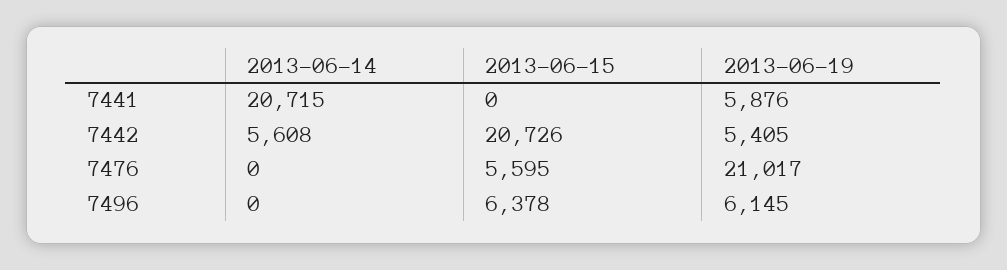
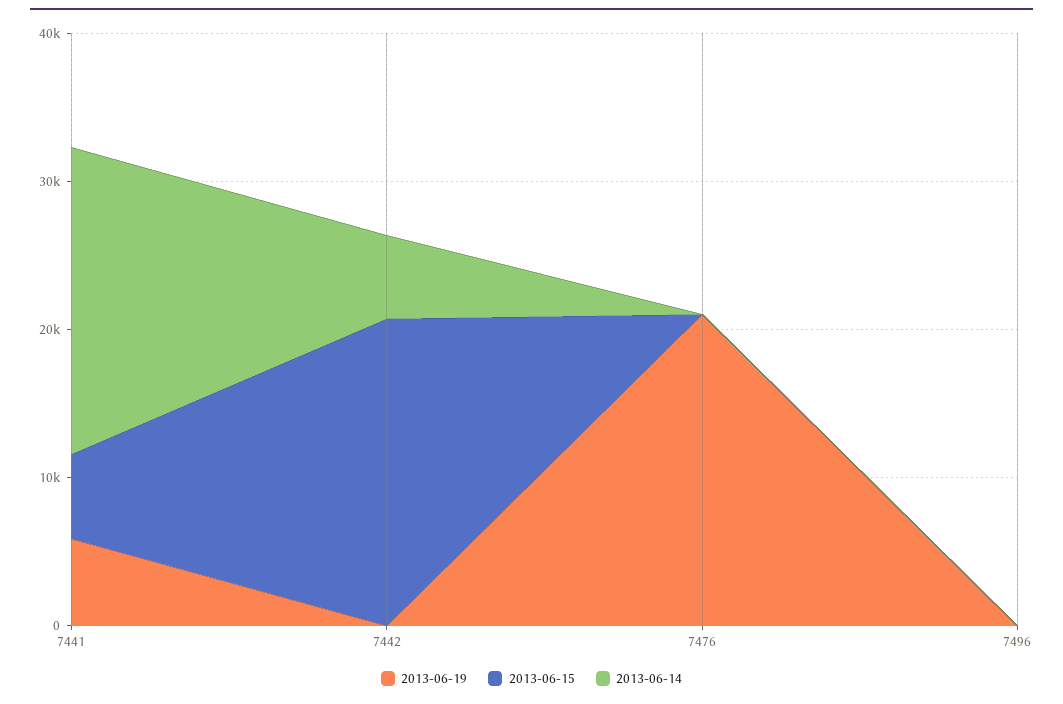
  {
    "2013-06-14": {
      "7441": 20715,
      "7442": 5608,
      "7476": 0,
      "7496": 0
    },
    "2013-06-15": {
-     "7441": 0,
+     "7441": 6000,
      "7442": 20726,
-     "7476": 5595,
+     "7476": 0,
-     "7496": 6378
+     "7496": 0
    },
    "2013-06-19": {
      "7441": 5876,
-     "7442": 5405,
+     "7442": 0,
      "7476": 21017,
-     "7496": 6145
+     "7496": 0
    }
  }

